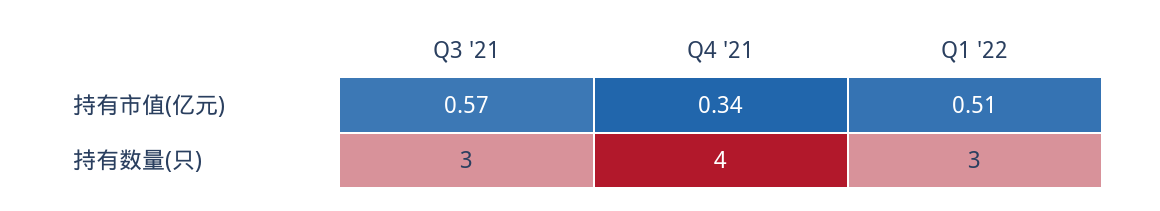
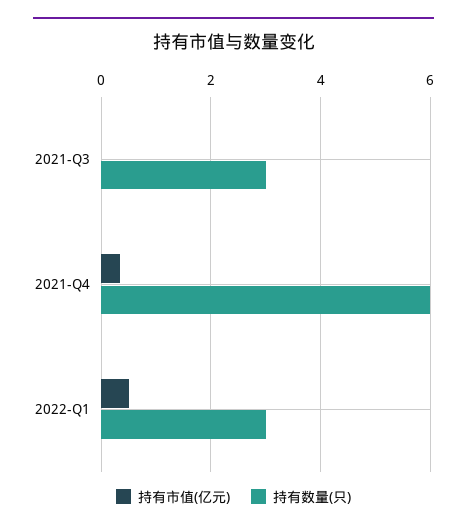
  {
    "持有市值(亿元)": {
-     "Q3 '21": 0.57,
+     "Q3 '21": 0,
      "Q4 '21": 0.34,
      "Q1 '22": 0.51
    },
    "持有数量(只)": {
      "Q3 '21": 3,
-     "Q4 '21": 4,
+     "Q4 '21": 6,
      "Q1 '22": 3
    }
  }

